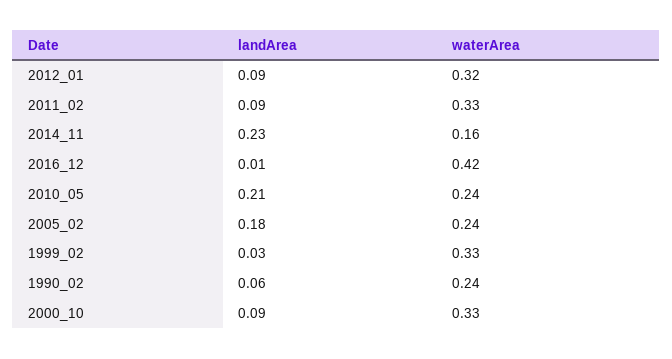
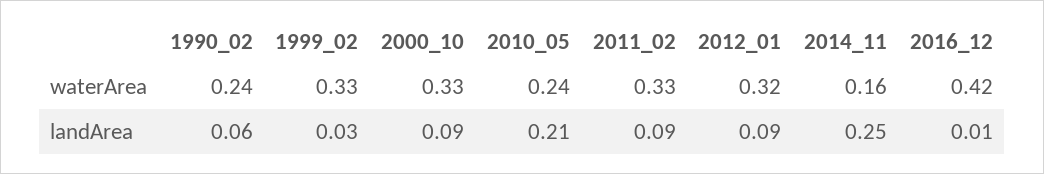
  {
    "landArea": {
      "2012_01": 0.09,
      "2011_02": 0.09,
-     "2014_11": 0.23,
+     "2014_11": 0.25,
      "2016_12": 0.01,
      "2010_05": 0.21,
-     "2005_02": 0.18,
      "1999_02": 0.03,
      "1990_02": 0.06,
      "2000_10": 0.09
    },
    "waterArea": {
      "2012_01": 0.32,
      "2011_02": 0.33,
      "2014_11": 0.16,
      "2016_12": 0.42,
      "2010_05": 0.24,
-     "2005_02": 0.24,
      "1999_02": 0.33,
      "1990_02": 0.24,
      "2000_10": 0.33
    }
  }

